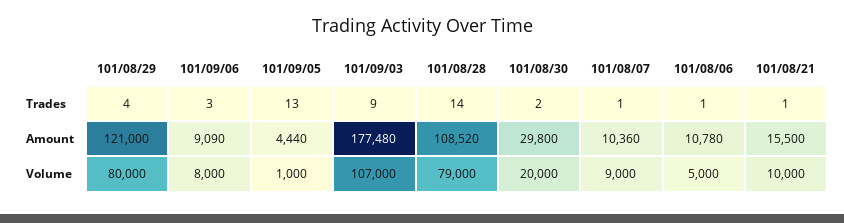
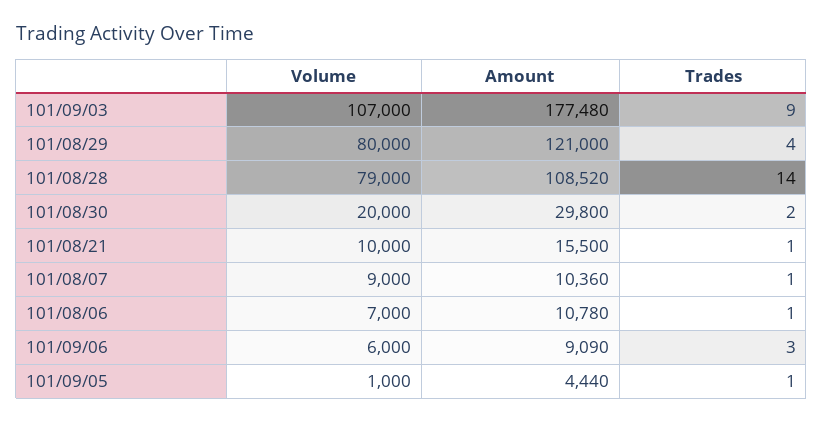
  {
    "101/08/29": {
      "Trades": 4,
      "Amount": 121000,
      "Volume": 80000
    },
    "101/09/06": {
      "Trades": 3,
      "Amount": 9090,
-     "Volume": 8000
+     "Volume": 6000
    },
    "101/09/05": {
-     "Trades": 13,
+     "Trades": 1,
      "Amount": 4440,
      "Volume": 1000
    },
    "101/09/03": {
      "Trades": 9,
      "Amount": 177480,
      "Volume": 107000
    },
    "101/08/28": {
      "Trades": 14,
      "Amount": 108520,
      "Volume": 79000
    },
    "101/08/30": {
      "Trades": 2,
      "Amount": 29800,
      "Volume": 20000
    },
    "101/08/07": {
      "Trades": 1,
      "Amount": 10360,
      "Volume": 9000
    },
    "101/08/06": {
      "Trades": 1,
      "Amount": 10780,
-     "Volume": 5000
+     "Volume": 7000
    },
    "101/08/21": {
      "Trades": 1,
      "Amount": 15500,
      "Volume": 10000
    }
  }

